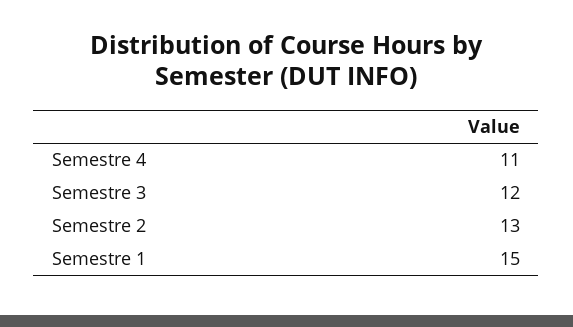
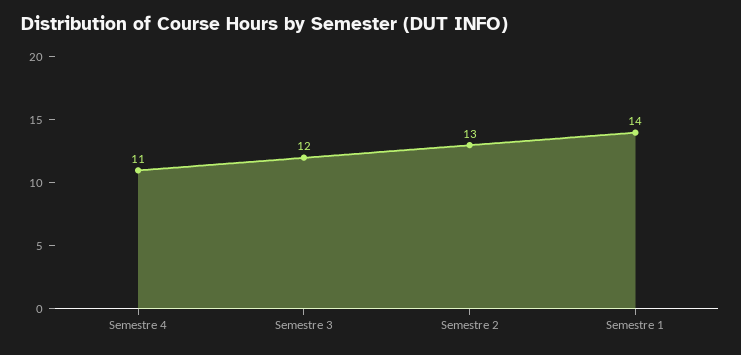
  {
    "Semestre 4": 11,
    "Semestre 3": 12,
    "Semestre 2": 13,
-   "Semestre 1": 15
+   "Semestre 1": 14
  }

